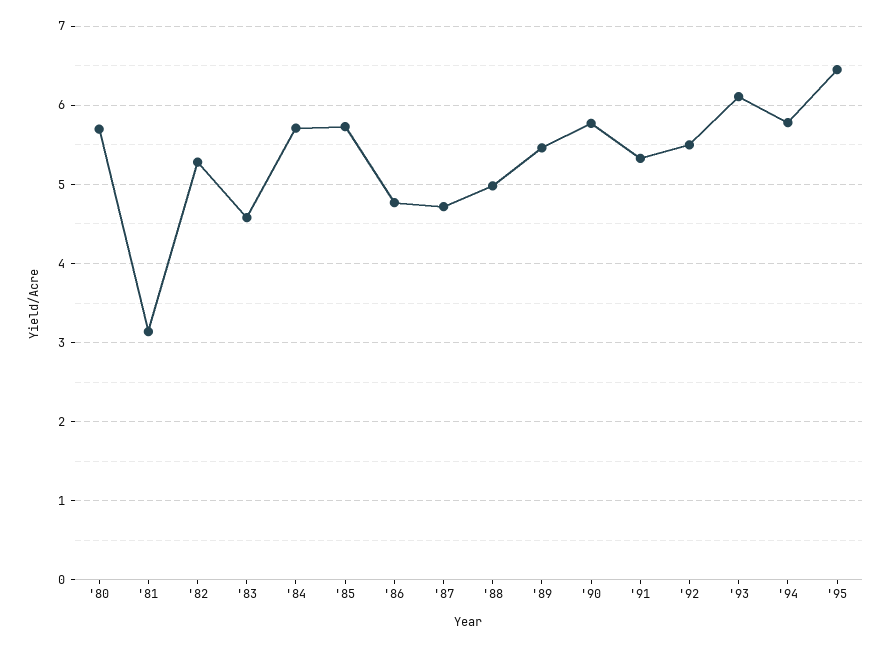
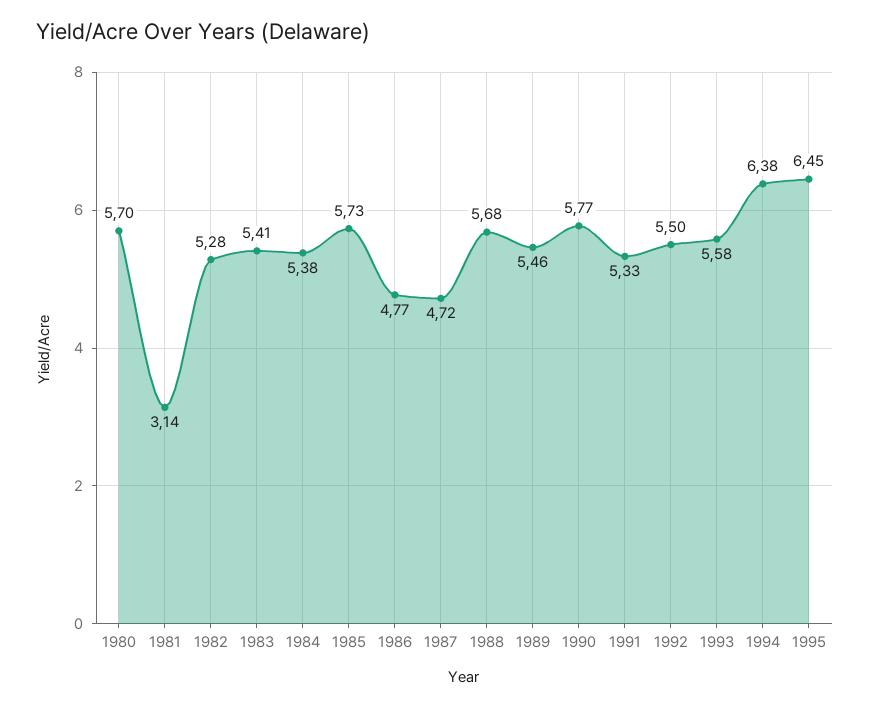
  {
    "'80": 5.7,
    "'81": 3.14,
    "'82": 5.28,
-   "'83": 4.6,
+   "'83": 5.41,
-   "'84": 5.7,
+   "'84": 5.38,
    "'85": 5.73,
    "'86": 4.77,
    "'87": 4.72,
-   "'88": 5,
+   "'88": 5.68,
    "'89": 5.46,
    "'90": 5.77,
    "'91": 5.33,
    "'92": 5.5,
-   "'93": 6.1,
+   "'93": 5.58,
-   "'94": 5.8,
+   "'94": 6.38,
    "'95": 6.45
  }

